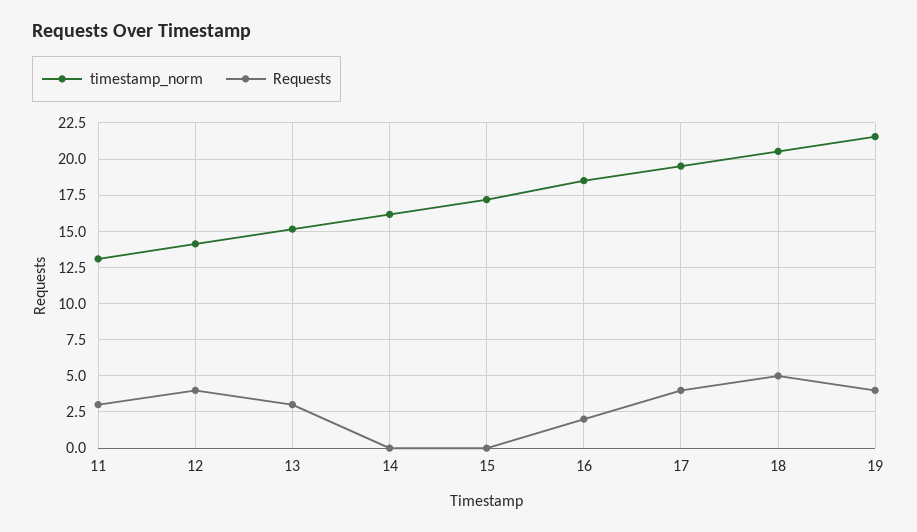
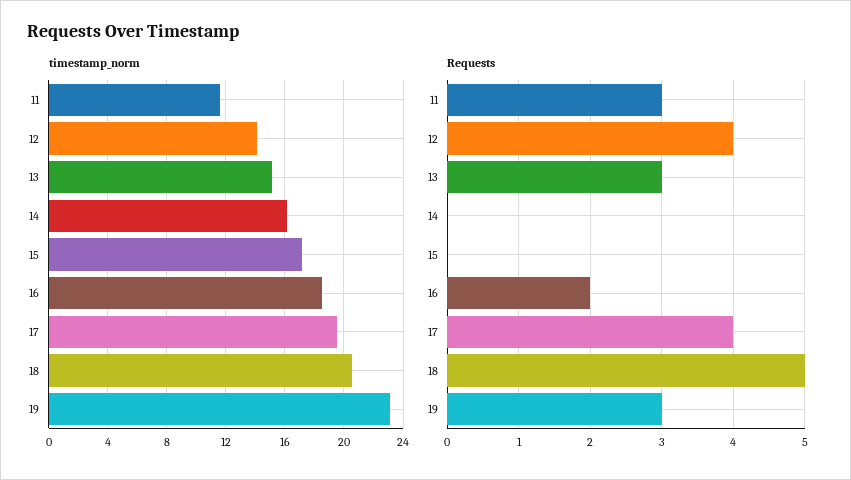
  {
    "timestamp_norm": {
-     "11": 13,
+     "11": 11.5,
      "12": 14,
      "13": 15,
      "14": 16,
      "15": 17,
      "16": 18.5,
      "17": 19.5,
      "18": 20.5,
-     "19": 21.5
+     "19": 23
    },
    "Requests": {
      "11": 3,
      "12": 4,
      "13": 3,
      "14": 0,
      "15": 0,
      "16": 2,
      "17": 4,
      "18": 5,
-     "19": 4
+     "19": 3
    }
  }

